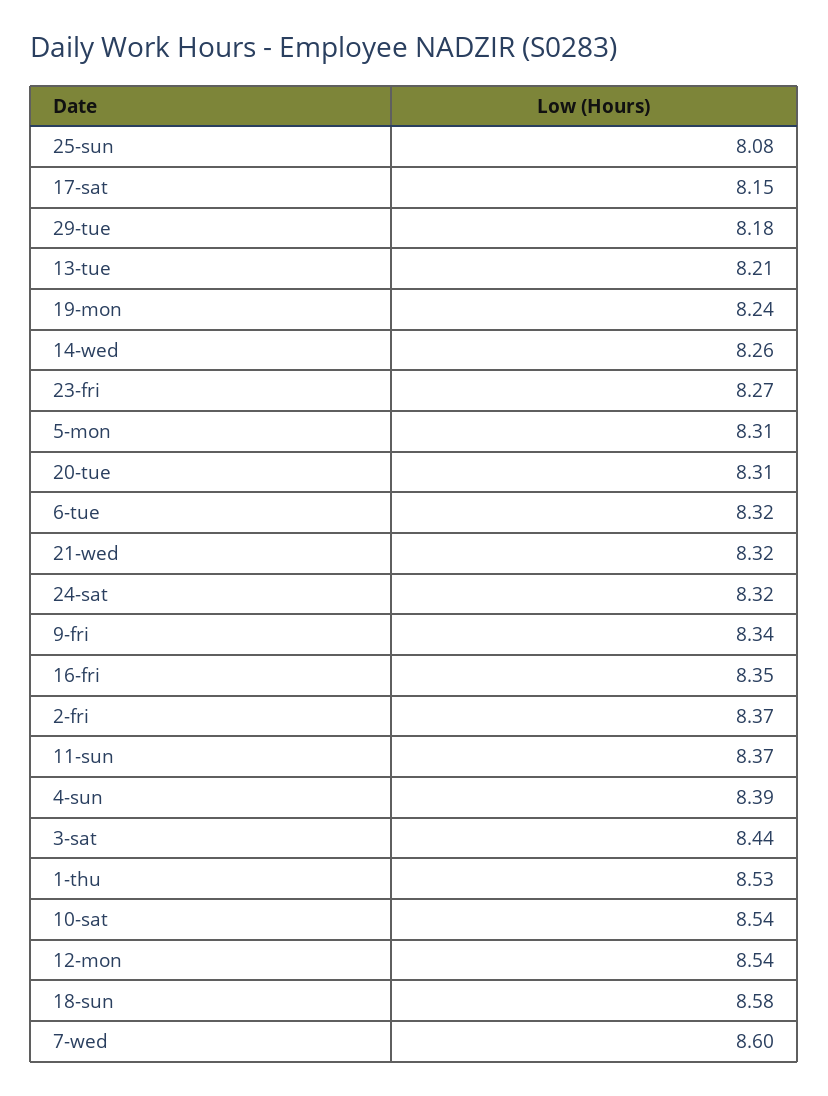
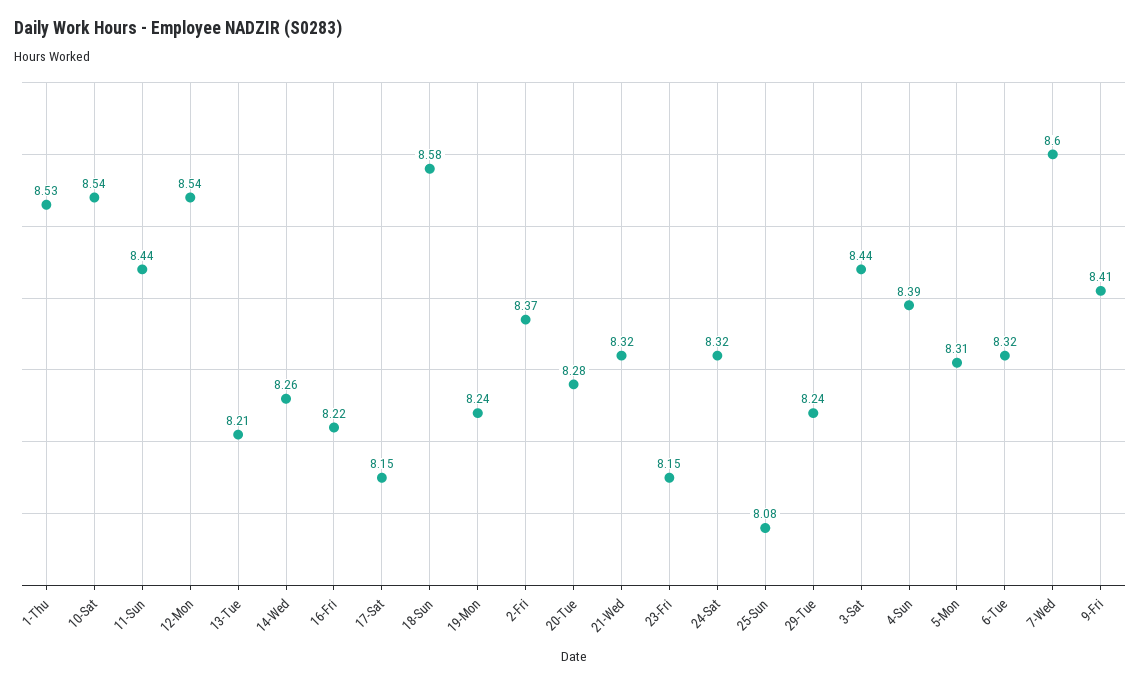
  {
    "25-sun": 8.08,
    "17-sat": 8.15,
-   "29-tue": 8.18,
+   "29-tue": 8.24,
    "13-tue": 8.21,
    "19-mon": 8.24,
    "14-wed": 8.26,
-   "23-fri": 8.27,
+   "23-fri": 8.15,
    "5-mon": 8.31,
-   "20-tue": 8.31,
+   "20-tue": 8.28,
    "6-tue": 8.32,
    "21-wed": 8.32,
    "24-sat": 8.32,
-   "9-fri": 8.34,
+   "9-fri": 8.41,
-   "16-fri": 8.35,
+   "16-fri": 8.22,
    "2-fri": 8.37,
-   "11-sun": 8.37,
+   "11-sun": 8.44,
    "4-sun": 8.39,
    "3-sat": 8.44,
    "1-thu": 8.53,
    "10-sat": 8.54,
    "12-mon": 8.54,
    "18-sun": 8.58,
    "7-wed": 8.6
  }

